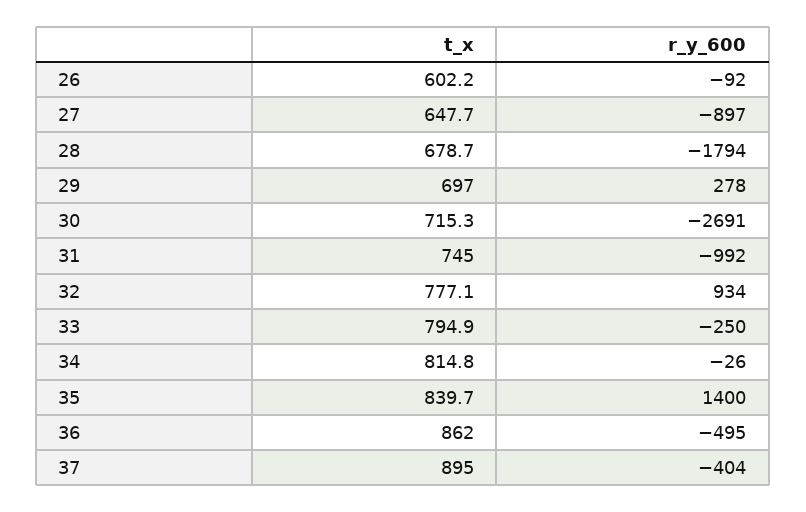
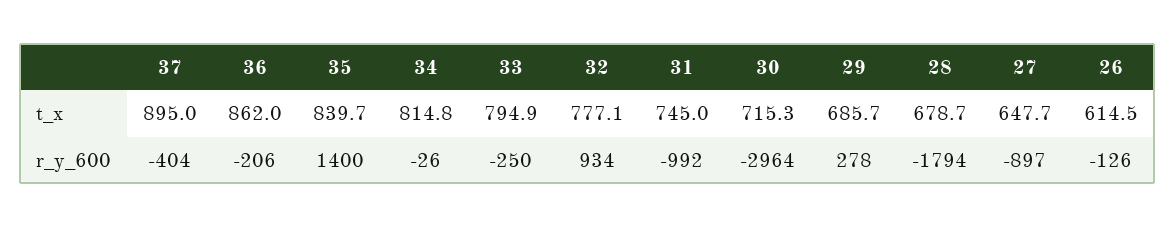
  {
    "t_x": {
-     "26": 602.2,
+     "26": 614.5,
      "27": 647.7,
      "28": 678.7,
-     "29": 697,
+     "29": 685.7,
      "30": 715.3,
      "31": 745,
      "32": 777.1,
      "33": 794.9,
      "34": 814.8,
      "35": 839.7,
      "36": 862,
      "37": 895
    },
    "r_y_600": {
-     "26": -92,
+     "26": -126,
      "27": -897,
      "28": -1794,
      "29": 278,
-     "30": -2691,
+     "30": -2964,
      "31": -992,
      "32": 934,
      "33": -250,
      "34": -26,
      "35": 1400,
-     "36": -495,
+     "36": -206,
      "37": -404
    }
  }

